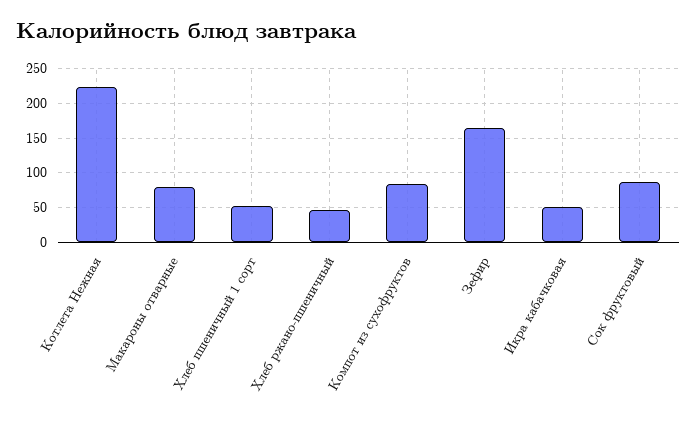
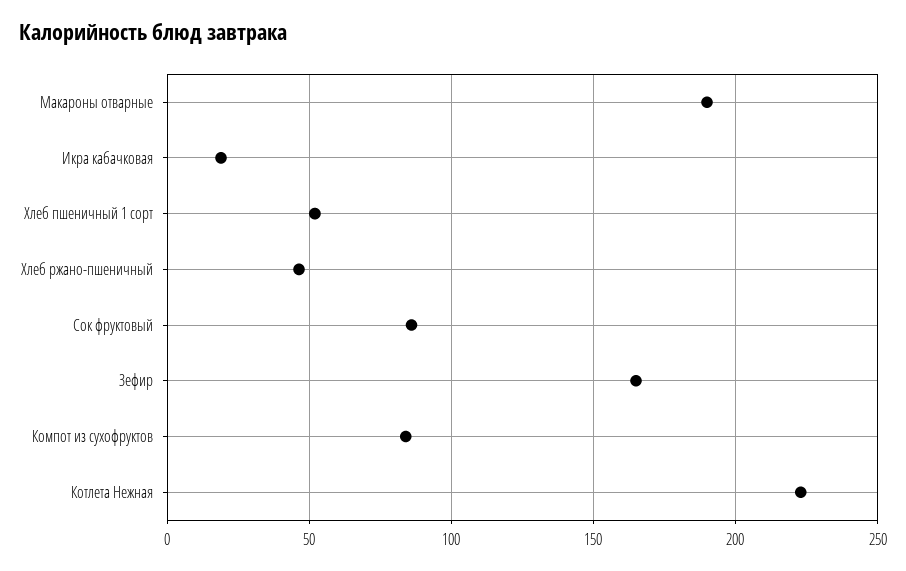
  {
    "Котлета Нежная": 225,
-   "Макароны отварные": 80,
+   "Макароны отварные": 190,
    "Хлеб пшеничный 1 сорт": 50,
    "Хлеб ржано-пшеничный": 45,
    "Компот из сухофруктов": 85,
    "Зефир": 165,
-   "Икра кабачковая": 50,
+   "Икра кабачковая": 20,
    "Сок фруктовый": 85
  }

